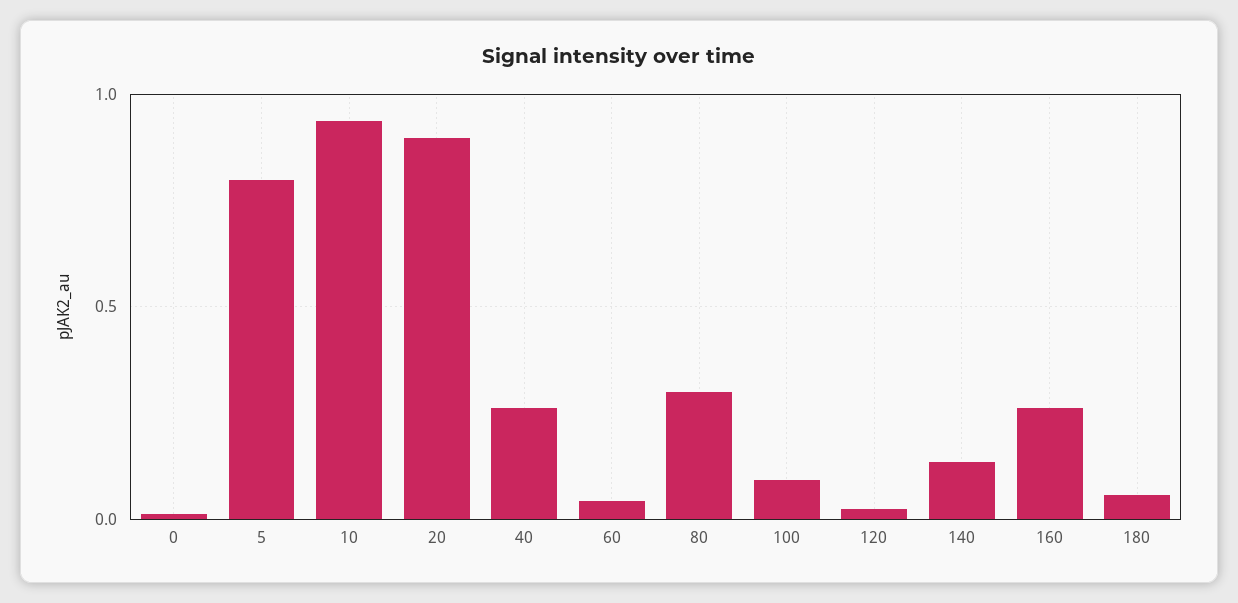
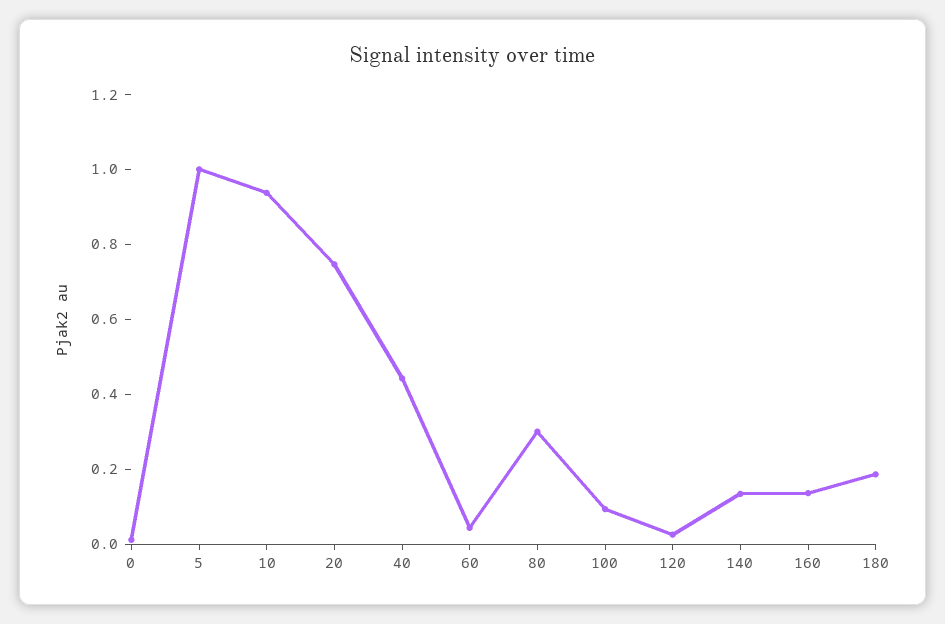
  {
    "0": 0,
-   "5": 0.8,
+   "5": 1,
    "10": 0.95,
-   "20": 0.9,
+   "20": 0.75,
-   "40": 0.25,
+   "40": 0.45,
    "60": 0.05,
    "80": 0.3,
    "100": 0.1,
    "120": 0.05,
    "140": 0.15,
-   "160": 0.25,
+   "160": 0.15,
-   "180": 0.05
+   "180": 0.2
  }

